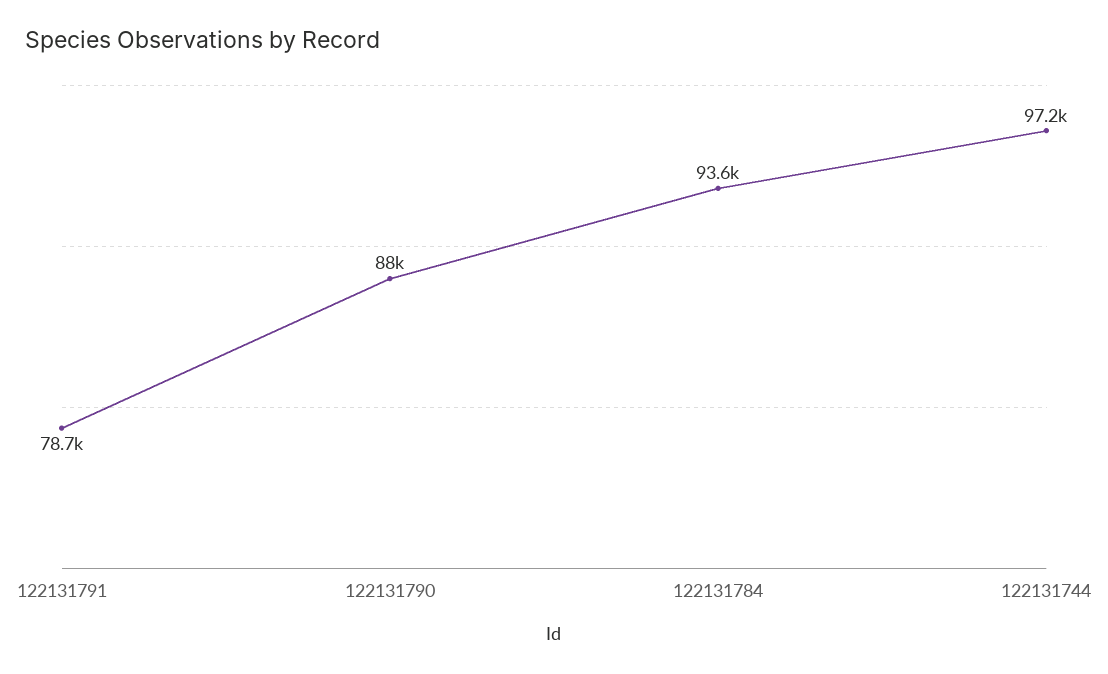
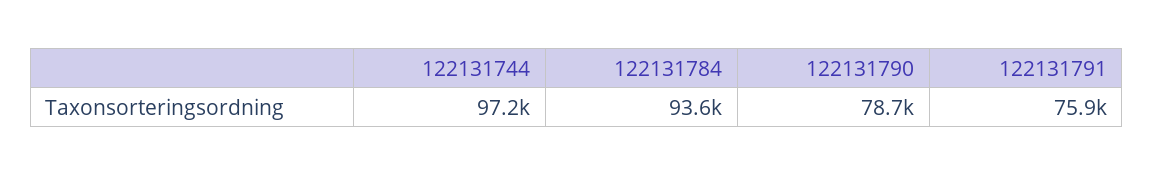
  {
-   "122131791": 78700,
+   "122131791": 75900,
-   "122131790": 88000,
+   "122131790": 78700,
    "122131784": 93600,
    "122131744": 97200
  }

